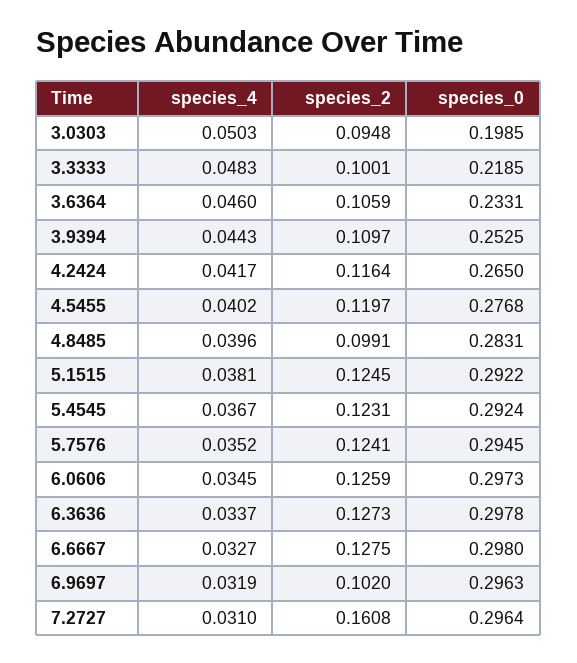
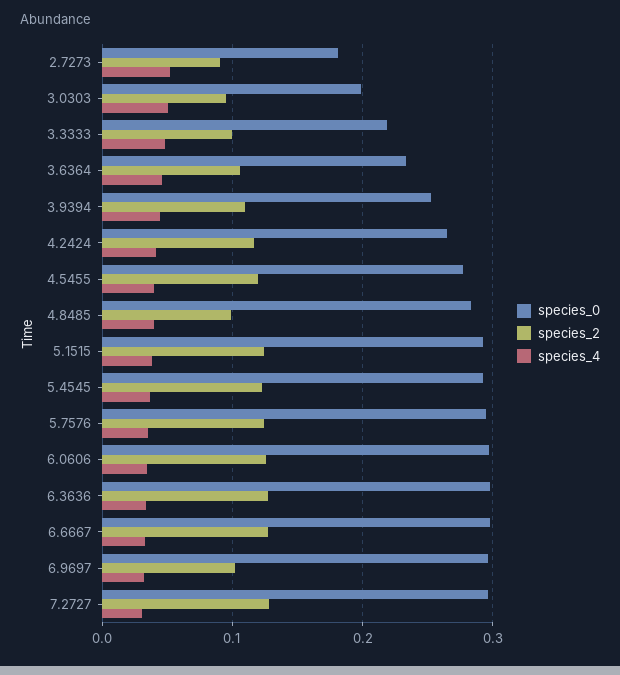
  {
    "species_4": {
      "3.0303": 0.0503,
      "3.3333": 0.0483,
      "3.6364": 0.046,
      "3.9394": 0.0443,
      "4.2424": 0.0417,
      "4.5455": 0.0402,
      "4.8485": 0.0396,
      "5.1515": 0.0381,
      "5.4545": 0.0367,
      "5.7576": 0.0352,
      "6.0606": 0.0345,
      "6.3636": 0.0337,
      "6.6667": 0.0327,
      "6.9697": 0.0319,
-     "7.2727": 0.031
+     "7.2727": 0.031,
+     "2.7273": 0.05
    },
    "species_2": {
      "3.0303": 0.0948,
      "3.3333": 0.1001,
      "3.6364": 0.1059,
      "3.9394": 0.1097,
      "4.2424": 0.1164,
      "4.5455": 0.1197,
      "4.8485": 0.0991,
      "5.1515": 0.1245,
      "5.4545": 0.1231,
      "5.7576": 0.1241,
      "6.0606": 0.1259,
      "6.3636": 0.1273,
      "6.6667": 0.1275,
      "6.9697": 0.102,
-     "7.2727": 0.1608
+     "7.2727": 0.13,
+     "2.7273": 0.09
    },
    "species_0": {
      "3.0303": 0.1985,
      "3.3333": 0.2185,
      "3.6364": 0.2331,
      "3.9394": 0.2525,
      "4.2424": 0.265,
      "4.5455": 0.2768,
      "4.8485": 0.2831,
      "5.1515": 0.2922,
      "5.4545": 0.2924,
      "5.7576": 0.2945,
      "6.0606": 0.2973,
      "6.3636": 0.2978,
      "6.6667": 0.298,
      "6.9697": 0.2963,
-     "7.2727": 0.2964
+     "7.2727": 0.2964,
+     "2.7273": 0.18
    }
  }

